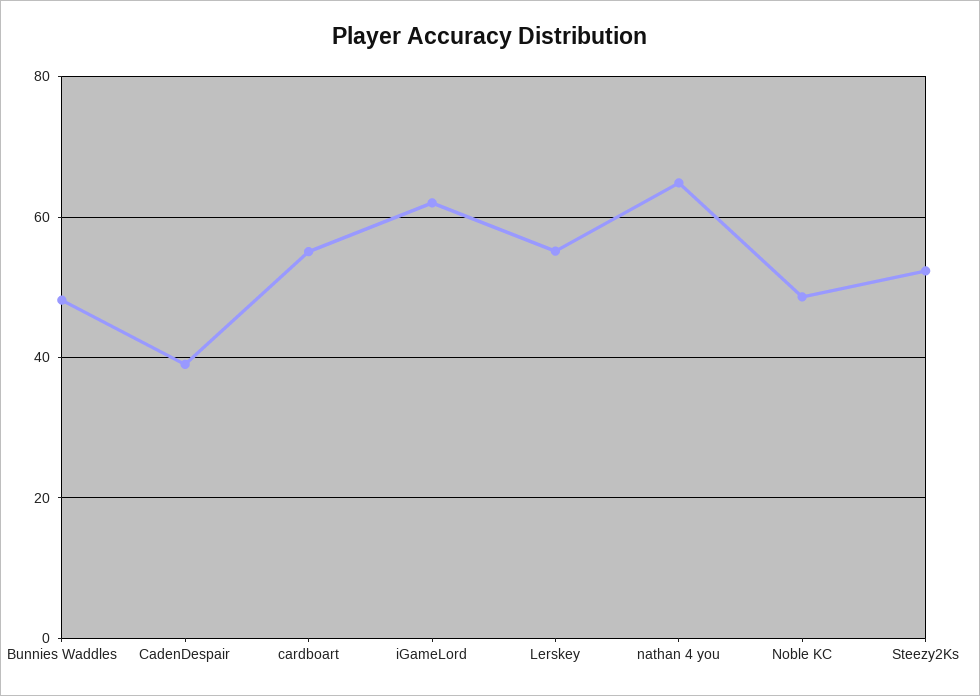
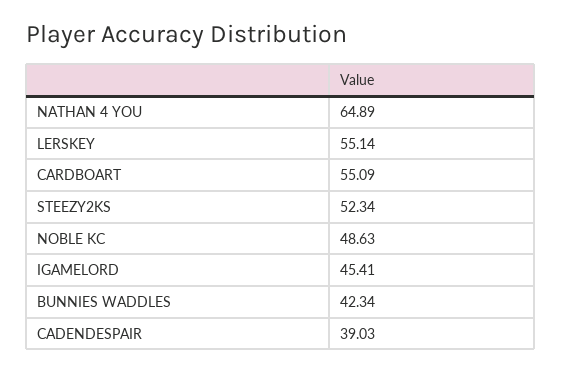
  {
-   "Bunnies Waddles": 48,
+   "Bunnies Waddles": 42.34,
    "CadenDespair": 39.03,
    "cardboart": 55.09,
-   "iGameLord": 62,
+   "iGameLord": 45.41,
    "Lerskey": 55.14,
    "nathan 4 you": 64.89,
    "Noble KC": 48.63,
    "Steezy2Ks": 52.34
  }

